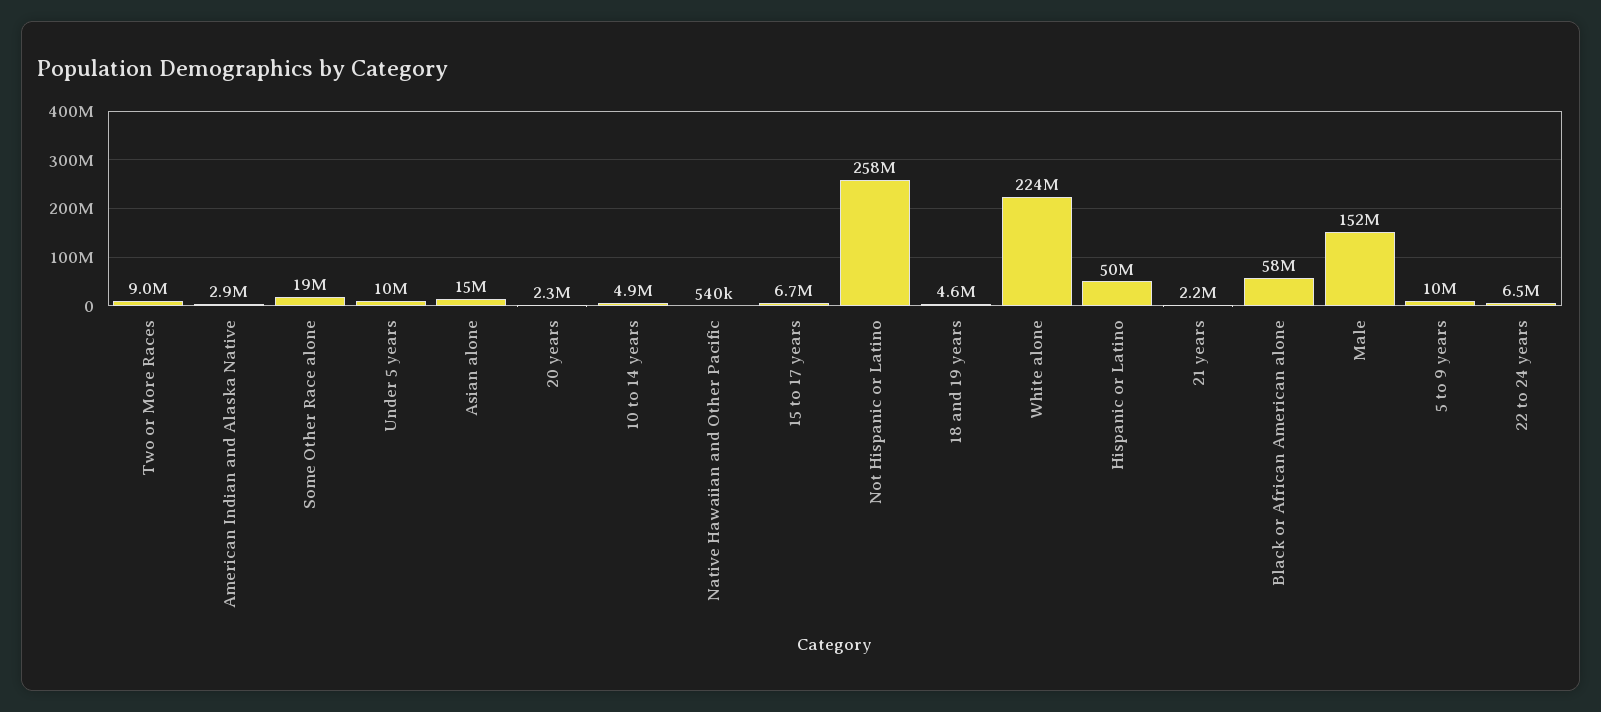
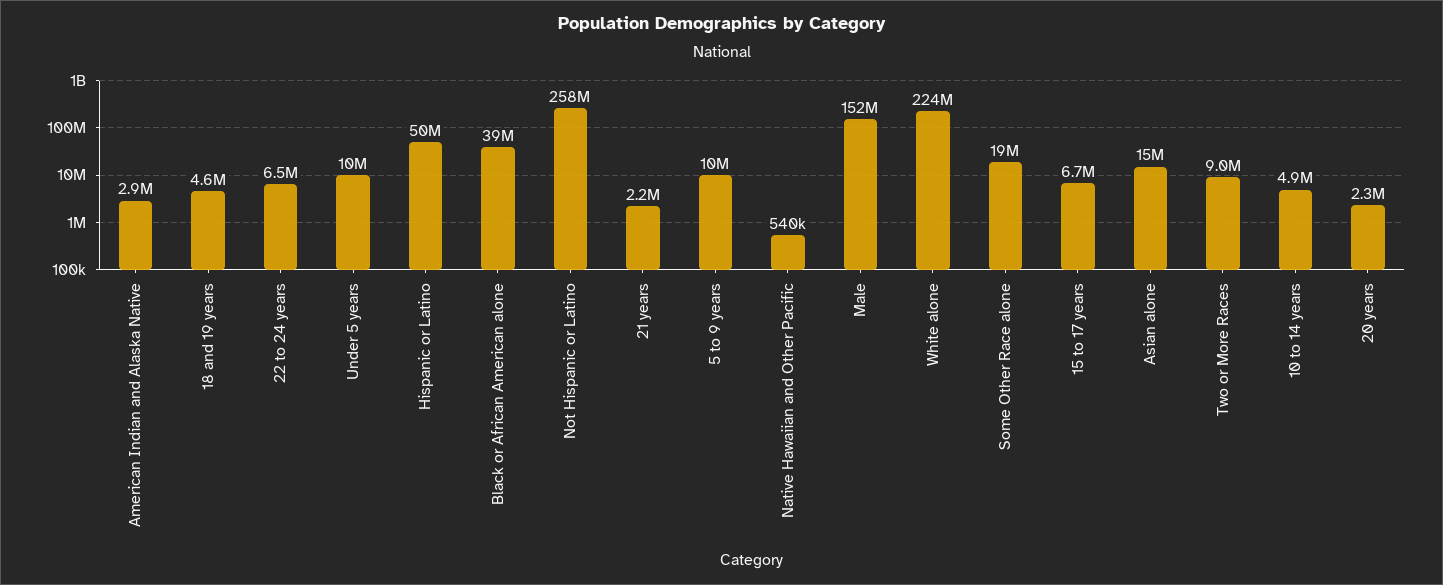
  {
    "Two or More Races": 9000000,
    "American Indian and Alaska Native": 2900000,
    "Some Other Race alone": 19000000,
    "Under 5 years": 10000000,
    "Asian alone": 15000000,
    "20 years": 2300000,
    "10 to 14 years": 4900000,
    "Native Hawaiian and Other Pacific": 540000,
    "15 to 17 years": 6700000,
    "Not Hispanic or Latino": 258000000,
    "18 and 19 years": 4600000,
    "White alone": 224000000,
    "Hispanic or Latino": 50000000,
    "21 years": 2200000,
-   "Black or African American alone": 58000000,
+   "Black or African American alone": 39000000,
    "Male": 152000000,
    "5 to 9 years": 10000000,
    "22 to 24 years": 6500000
  }

